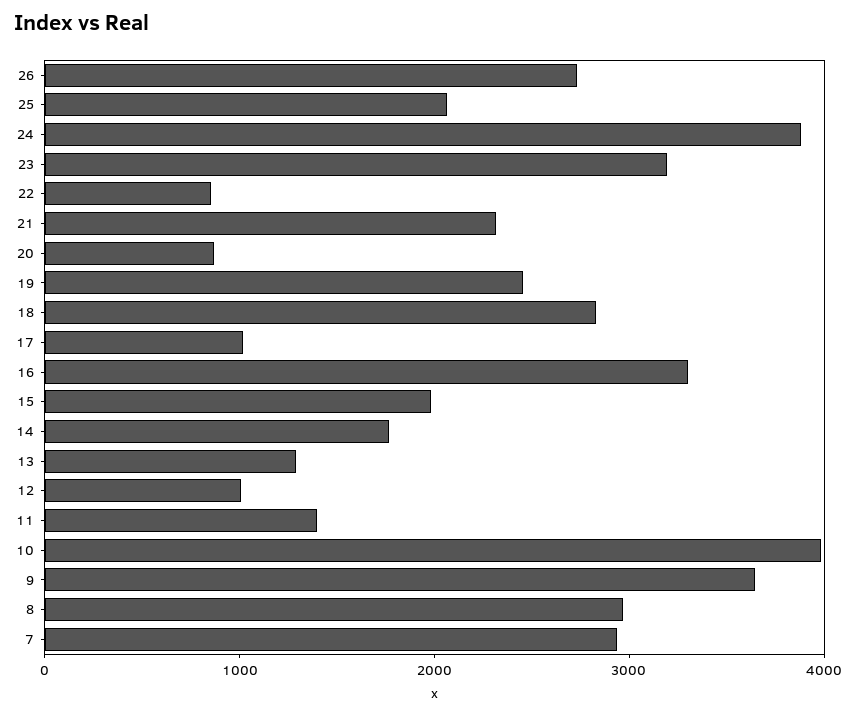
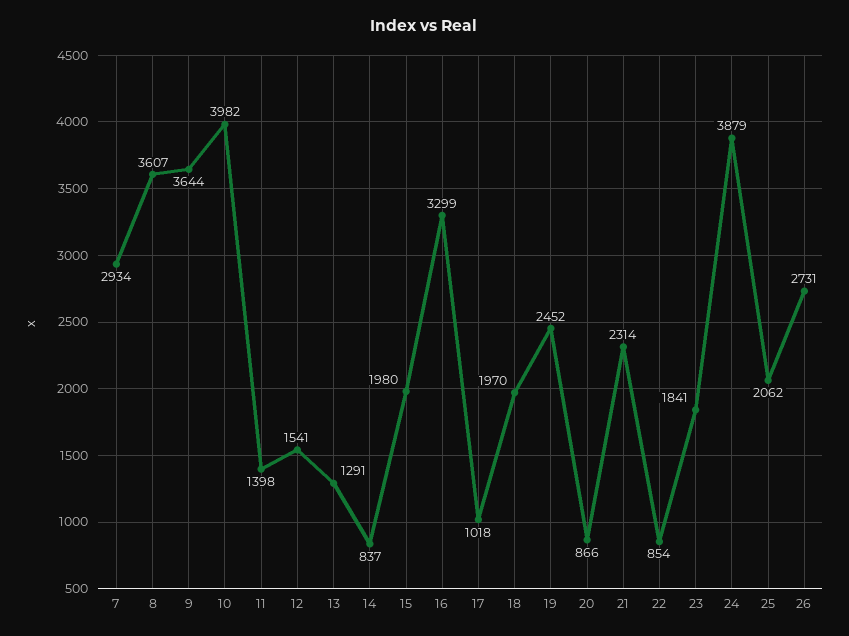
  {
    "26": 2731,
    "25": 2062,
    "24": 3879,
-   "23": 3200,
+   "23": 1841,
    "22": 854,
    "21": 2314,
    "20": 866,
    "19": 2452,
-   "18": 2800,
+   "18": 1970,
    "17": 1018,
    "16": 3299,
    "15": 1980,
-   "14": 1800,
+   "14": 837,
    "13": 1291,
-   "12": 1000,
+   "12": 1541,
    "11": 1398,
    "10": 3982,
    "9": 3644,
-   "8": 3000,
+   "8": 3607,
    "7": 2934
  }

